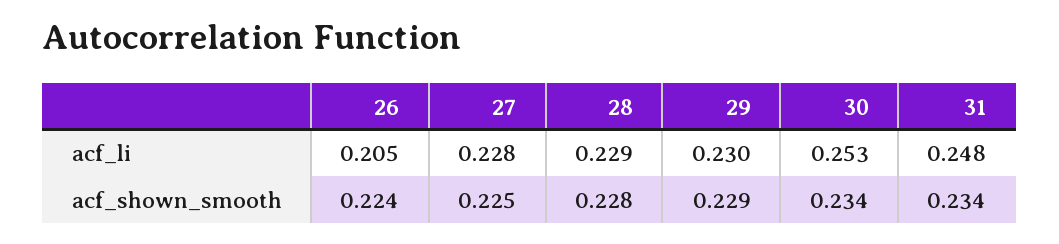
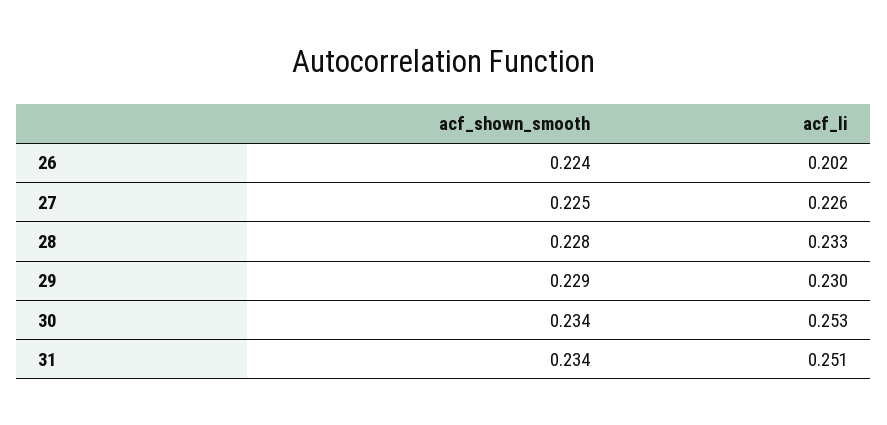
  {
    "26": {
-     "acf_li": 0.205,
+     "acf_li": 0.202,
      "acf_shown_smooth": 0.224
    },
    "27": {
-     "acf_li": 0.228,
+     "acf_li": 0.226,
      "acf_shown_smooth": 0.225
    },
    "28": {
-     "acf_li": 0.229,
+     "acf_li": 0.233,
      "acf_shown_smooth": 0.228
    },
    "29": {
      "acf_li": 0.23,
      "acf_shown_smooth": 0.229
    },
    "30": {
      "acf_li": 0.253,
      "acf_shown_smooth": 0.234
    },
    "31": {
-     "acf_li": 0.248,
+     "acf_li": 0.251,
      "acf_shown_smooth": 0.234
    }
  }

